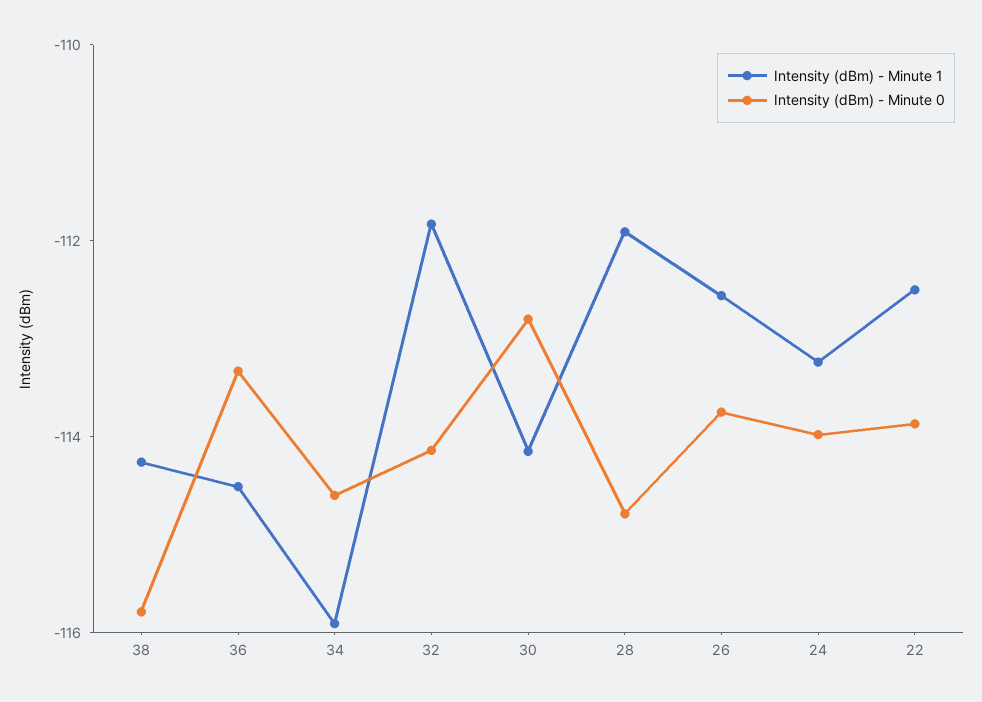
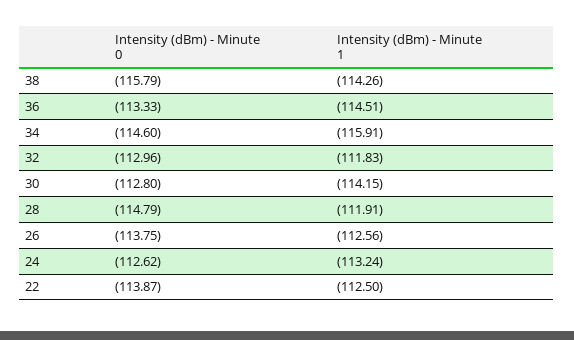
  {
    "Intensity (dBm) - Minute 1": {
      "38": -114.26,
      "36": -114.51,
      "34": -115.91,
      "32": -111.83,
      "30": -114.15,
      "28": -111.91,
      "26": -112.56,
      "24": -113.24,
      "22": -112.5
    },
    "Intensity (dBm) - Minute 0": {
      "38": -115.79,
      "36": -113.33,
      "34": -114.6,
-     "32": -114,
+     "32": -112.96,
      "30": -112.8,
      "28": -114.79,
      "26": -113.75,
-     "24": -114,
+     "24": -112.62,
      "22": -113.87
    }
  }

